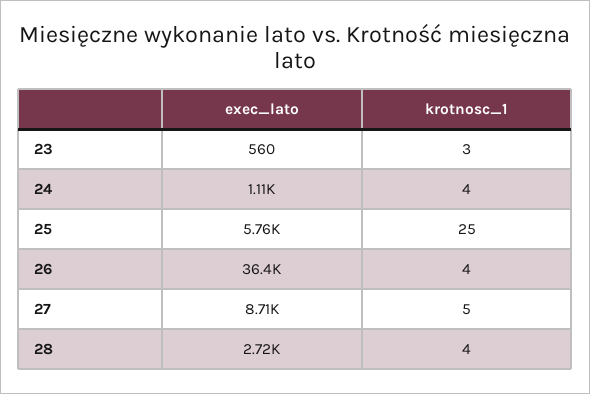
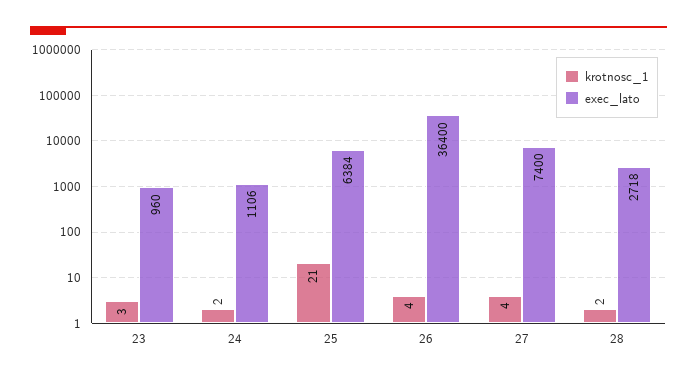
  {
    "exec_lato": {
-     "23": 560,
+     "23": 960,
      "24": 1106,
-     "25": 5760,
+     "25": 6384,
      "26": 36400,
-     "27": 8710,
+     "27": 7400,
      "28": 2718
    },
    "krotnosc_1": {
      "23": 3,
-     "24": 4,
+     "24": 2,
-     "25": 25,
+     "25": 21,
      "26": 4,
-     "27": 5,
+     "27": 4,
-     "28": 4
+     "28": 2
    }
  }

